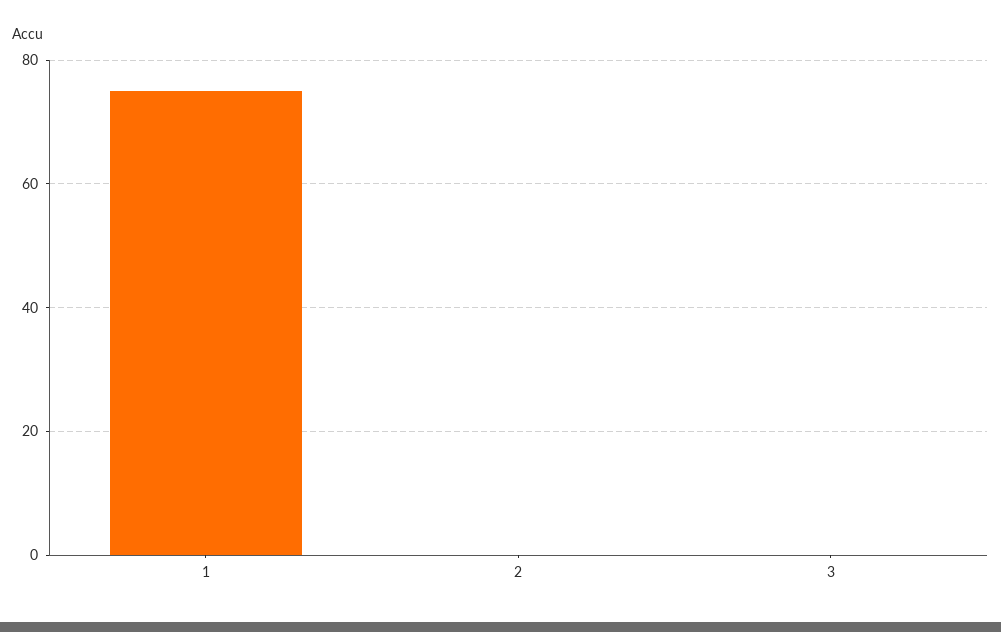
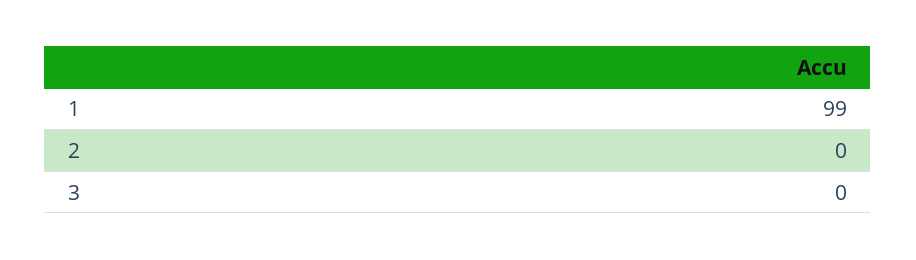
  {
-   "1": 75,
+   "1": 99,
    "2": 0,
    "3": 0
  }

